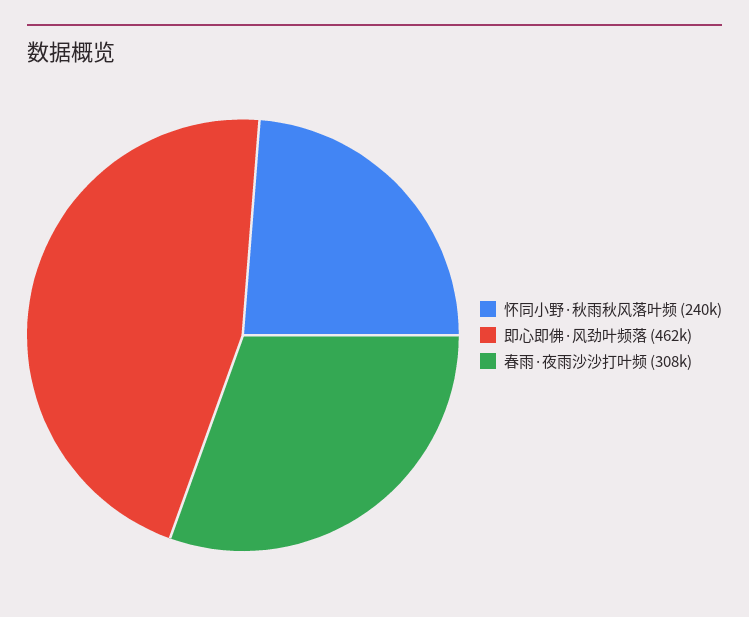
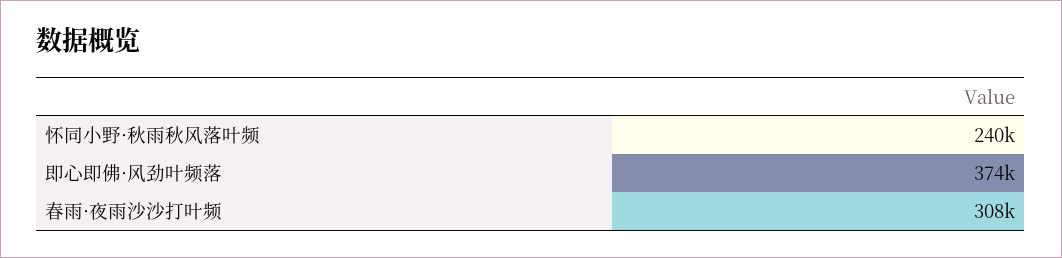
  {
    "怀同小野·秋雨秋风落叶频": 240000,
-   "即心即佛·风劲叶频落": 462000,
+   "即心即佛·风劲叶频落": 374000,
    "春雨·夜雨沙沙打叶频": 308000
  }

